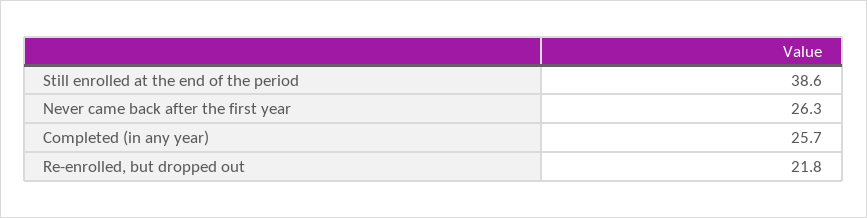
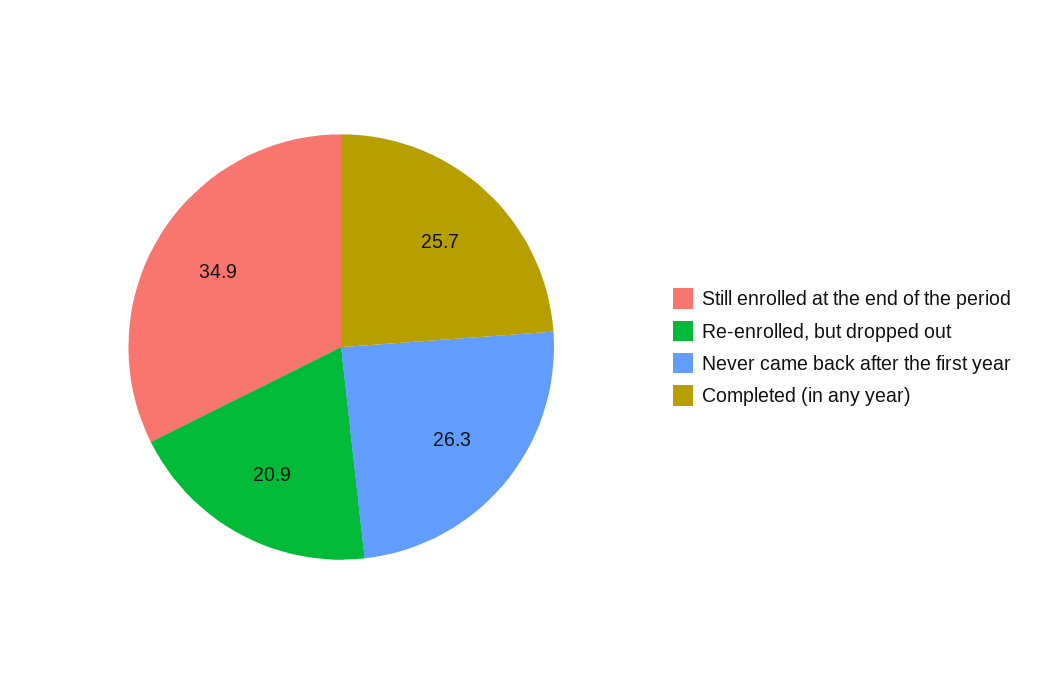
  {
-   "Still enrolled at the end of the period": 38.6,
+   "Still enrolled at the end of the period": 34.9,
    "Never came back after the first year": 26.3,
    "Completed (in any year)": 25.7,
-   "Re-enrolled, but dropped out": 21.8
+   "Re-enrolled, but dropped out": 20.9
  }

